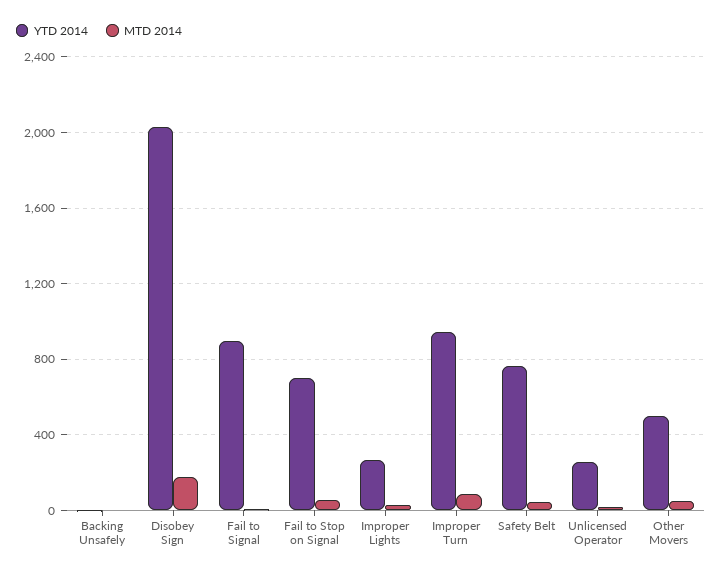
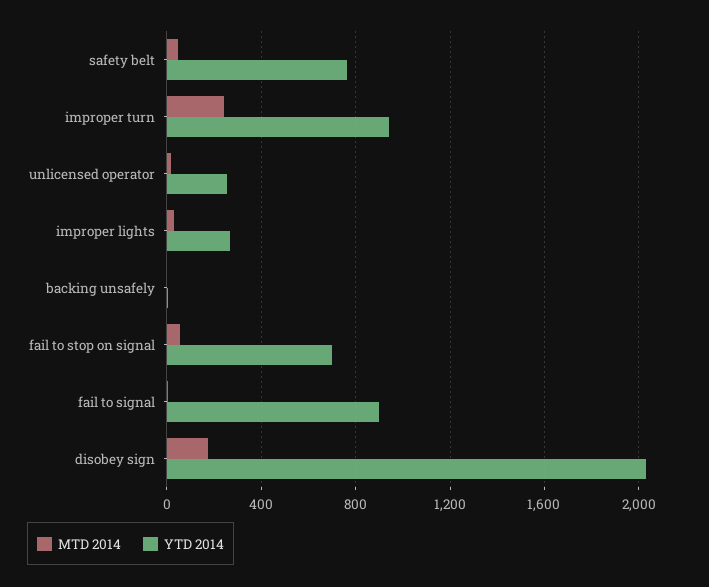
  {
    "YTD 2014": {
      "Backing Unsafely": 0,
      "Disobey Sign": 2050,
      "Fail to Signal": 900,
      "Fail to Stop on Signal": 700,
      "Improper Lights": 250,
      "Improper Turn": 950,
      "Safety Belt": 750,
-     "Unlicensed Operator": 250,
+     "Unlicensed Operator": 250
-     "Other Movers": 500
    },
    "MTD 2014": {
      "Backing Unsafely": 0,
      "Disobey Sign": 200,
      "Fail to Signal": 0,
      "Fail to Stop on Signal": 50,
      "Improper Lights": 50,
-     "Improper Turn": 100,
+     "Improper Turn": 250,
      "Safety Belt": 50,
-     "Unlicensed Operator": 0,
+     "Unlicensed Operator": 0
-     "Other Movers": 50
    }
  }

